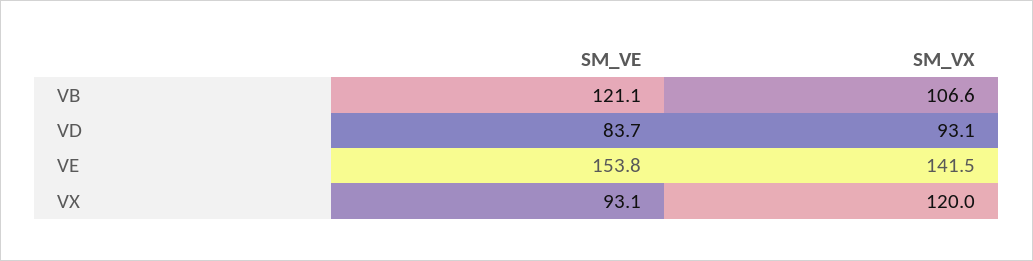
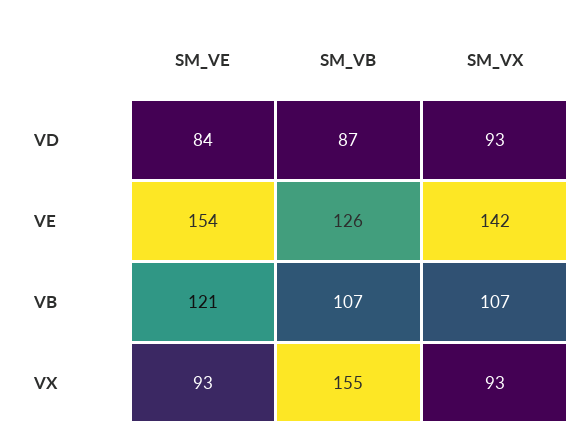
  {
    "SM_VE": {
      "VB": 121.1,
      "VD": 83.7,
      "VE": 153.8,
      "VX": 93.1
    },
    "SM_VX": {
      "VB": 106.6,
      "VD": 93.1,
      "VE": 141.5,
-     "VX": 120
+     "VX": 93
-   }
+   },
+   "SM_VB": {
+     "VD": 87,
+     "VE": 126,
+     "VB": 107,
+     "VX": 155
+   }
  }

